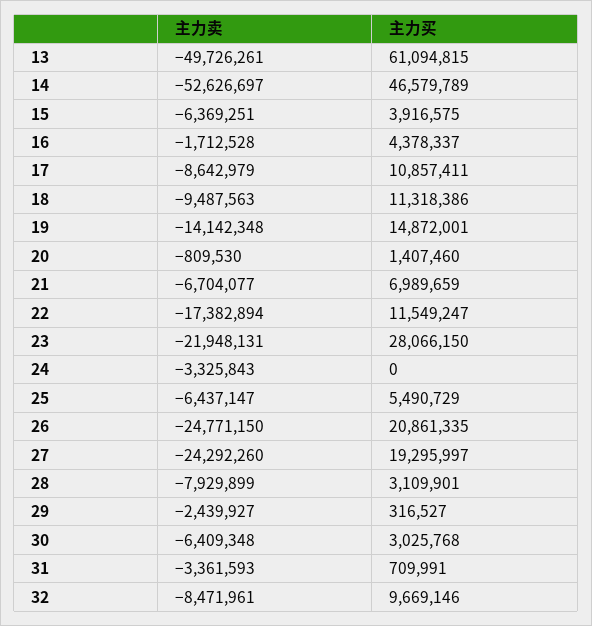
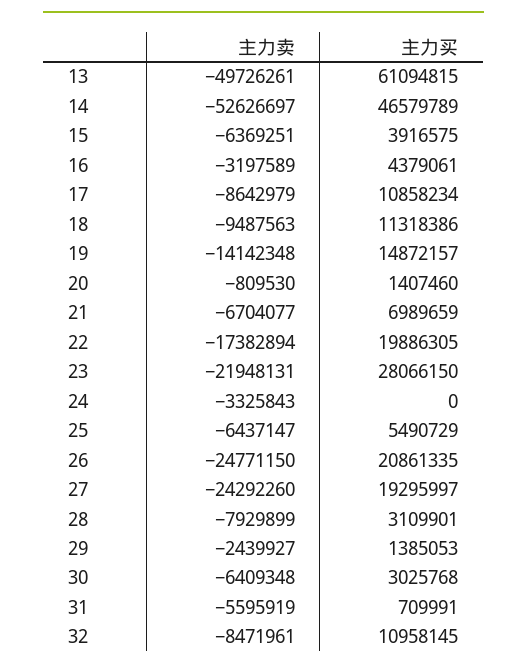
  {
    "主力卖": {
      "13": -49726261,
      "14": -52626697,
      "15": -6369251,
-     "16": -1712528,
+     "16": -3197589,
      "17": -8642979,
      "18": -9487563,
      "19": -14142348,
      "20": -809530,
      "21": -6704077,
      "22": -17382894,
      "23": -21948131,
      "24": -3325843,
      "25": -6437147,
      "26": -24771150,
      "27": -24292260,
      "28": -7929899,
      "29": -2439927,
      "30": -6409348,
-     "31": -3361593,
+     "31": -5595919,
      "32": -8471961
    },
    "主力买": {
      "13": 61094815,
      "14": 46579789,
      "15": 3916575,
-     "16": 4378337,
+     "16": 4379061,
-     "17": 10857411,
+     "17": 10858234,
      "18": 11318386,
-     "19": 14872001,
+     "19": 14872157,
      "20": 1407460,
      "21": 6989659,
-     "22": 11549247,
+     "22": 19886305,
      "23": 28066150,
      "24": 0,
      "25": 5490729,
      "26": 20861335,
      "27": 19295997,
      "28": 3109901,
-     "29": 316527,
+     "29": 1385053,
      "30": 3025768,
      "31": 709991,
-     "32": 9669146
+     "32": 10958145
    }
  }

